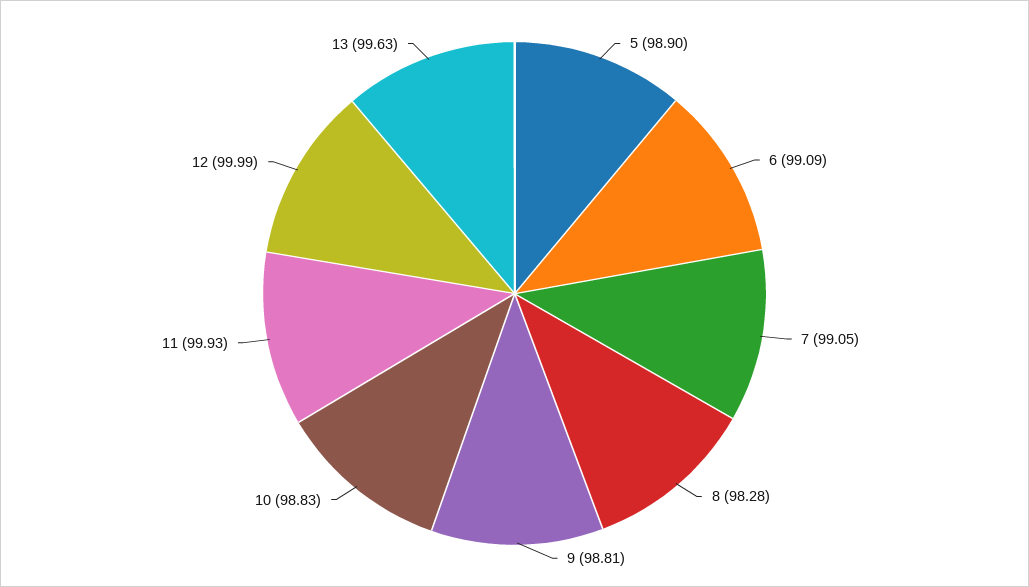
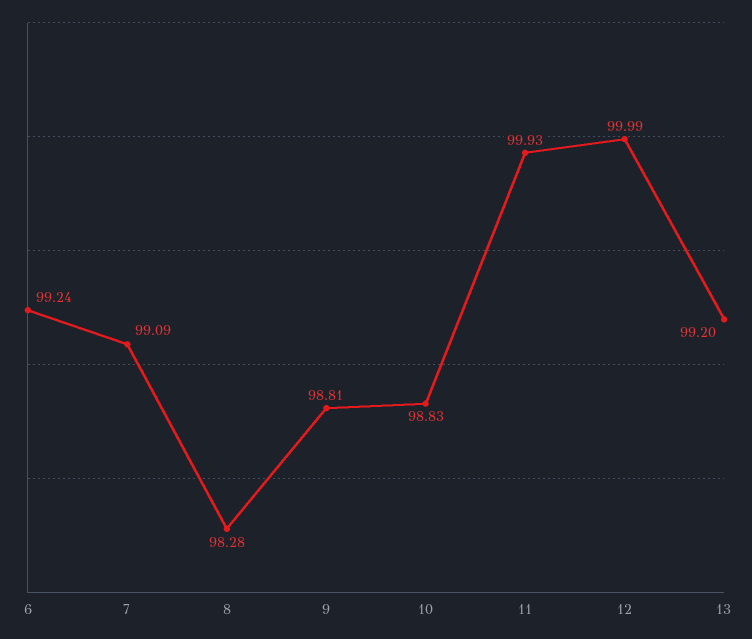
  {
-   "5": 98.9,
-   "6": 99.09,
+   "6": 99.24,
-   "7": 99.05,
+   "7": 99.09,
    "8": 98.28,
    "9": 98.81,
    "10": 98.83,
    "11": 99.93,
    "12": 99.99,
-   "13": 99.63
+   "13": 99.2
  }

